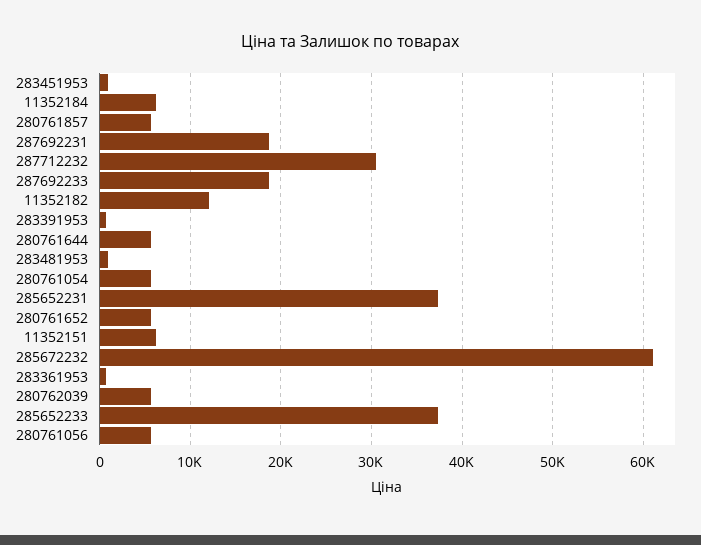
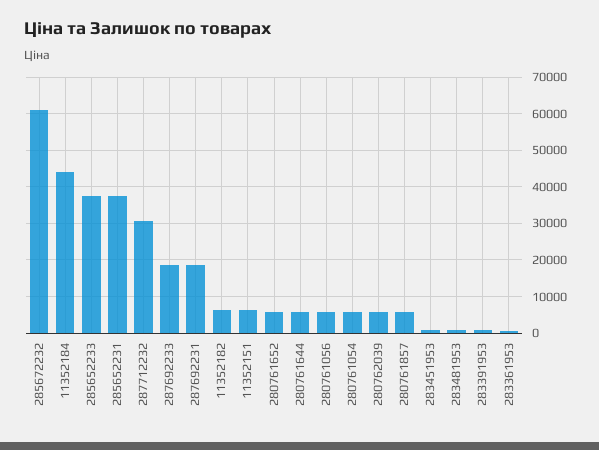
  {
    "283451953": 1000,
-   "11352184": 6000,
+   "11352184": 44000,
    "280761857": 6000,
    "287692231": 19000,
    "287712232": 31000,
    "287692233": 19000,
-   "11352182": 12000,
+   "11352182": 6000,
    "283391953": 1000,
    "280761644": 6000,
    "283481953": 1000,
    "280761054": 6000,
    "285652231": 37000,
    "280761652": 6000,
    "11352151": 6000,
    "285672232": 61000,
    "283361953": 1000,
    "280762039": 6000,
    "285652233": 37000,
    "280761056": 6000
  }

